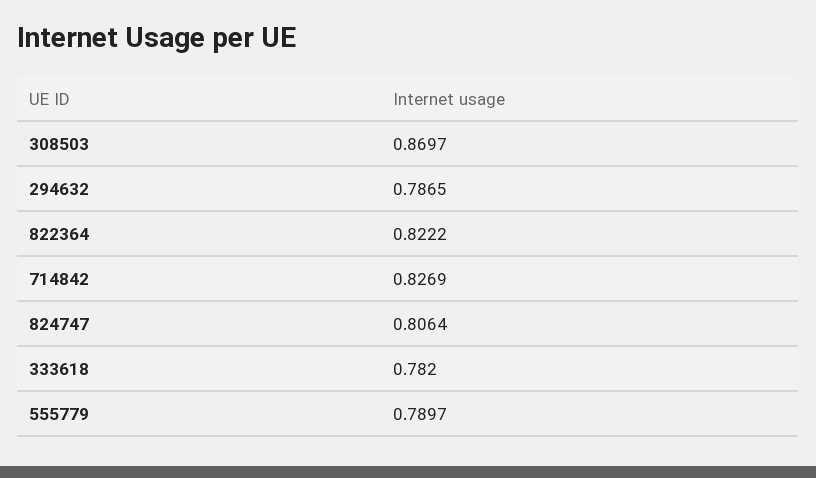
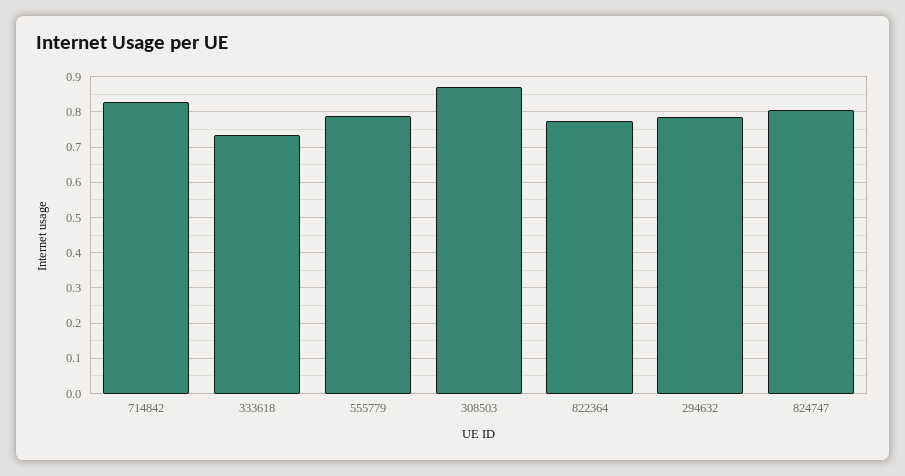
  {
    "308503": 0.8697,
    "294632": 0.7865,
-   "822364": 0.8222,
+   "822364": 0.78,
    "714842": 0.8269,
    "824747": 0.8064,
-   "333618": 0.782,
+   "333618": 0.74,
    "555779": 0.7897
  }

